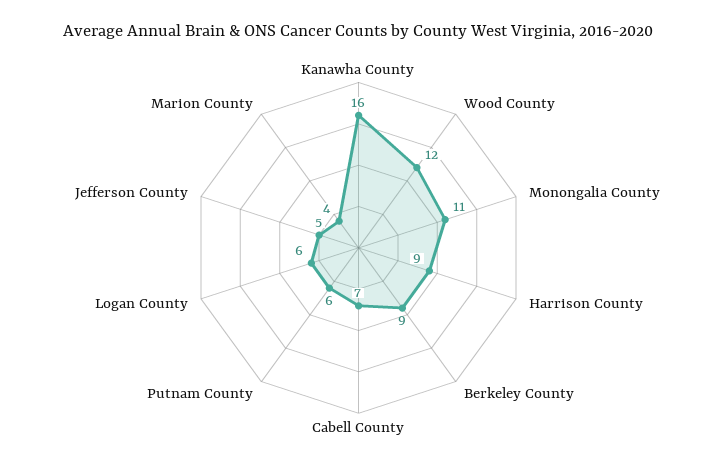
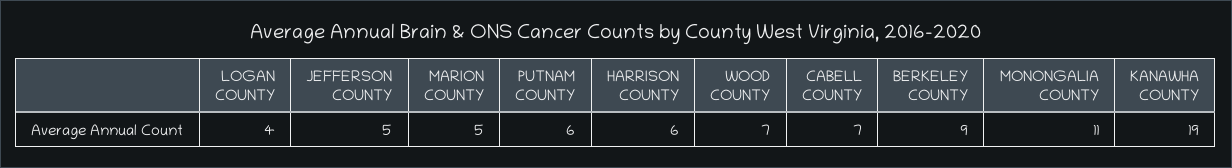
  {
-   "Kanawha County": 16,
+   "Kanawha County": 19,
-   "Wood County": 12,
+   "Wood County": 7,
    "Monongalia County": 11,
-   "Harrison County": 9,
+   "Harrison County": 6,
    "Berkeley County": 9,
    "Cabell County": 7,
    "Putnam County": 6,
-   "Logan County": 6,
+   "Logan County": 4,
    "Jefferson County": 5,
-   "Marion County": 4
+   "Marion County": 5
  }

